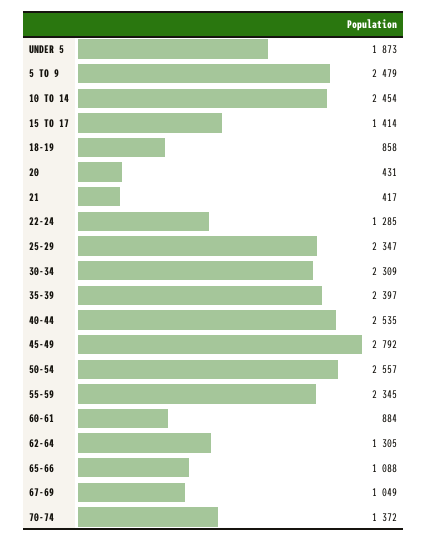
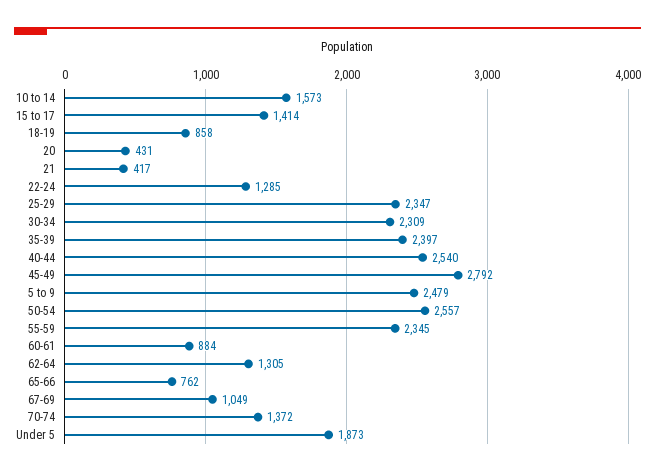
  {
    "UNDER 5": 1873,
    "5 TO 9": 2479,
-   "10 TO 14": 2454,
+   "10 TO 14": 1573,
    "15 TO 17": 1414,
    "18-19": 858,
    "20": 431,
    "21": 417,
    "22-24": 1285,
    "25-29": 2347,
    "30-34": 2309,
    "35-39": 2397,
-   "40-44": 2535,
+   "40-44": 2540,
    "45-49": 2792,
    "50-54": 2557,
    "55-59": 2345,
    "60-61": 884,
    "62-64": 1305,
-   "65-66": 1088,
+   "65-66": 762,
    "67-69": 1049,
    "70-74": 1372
  }

